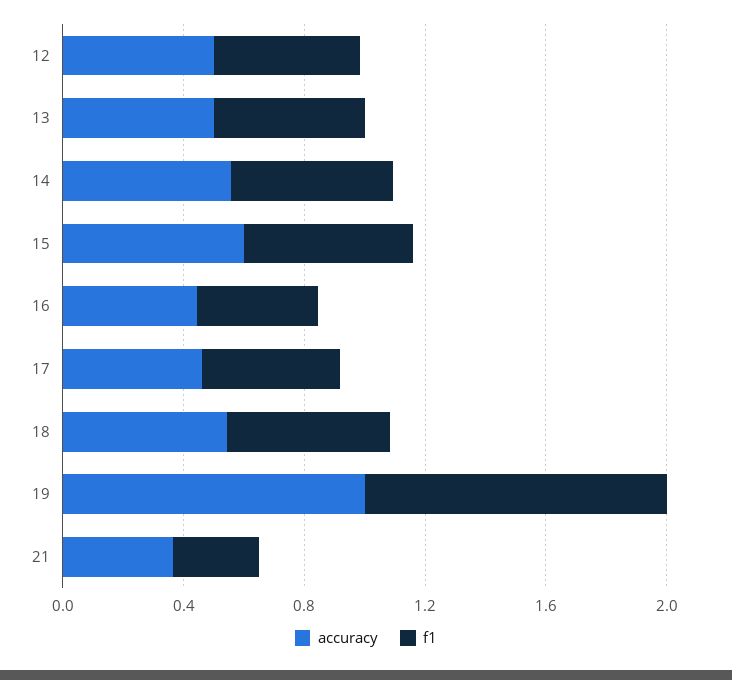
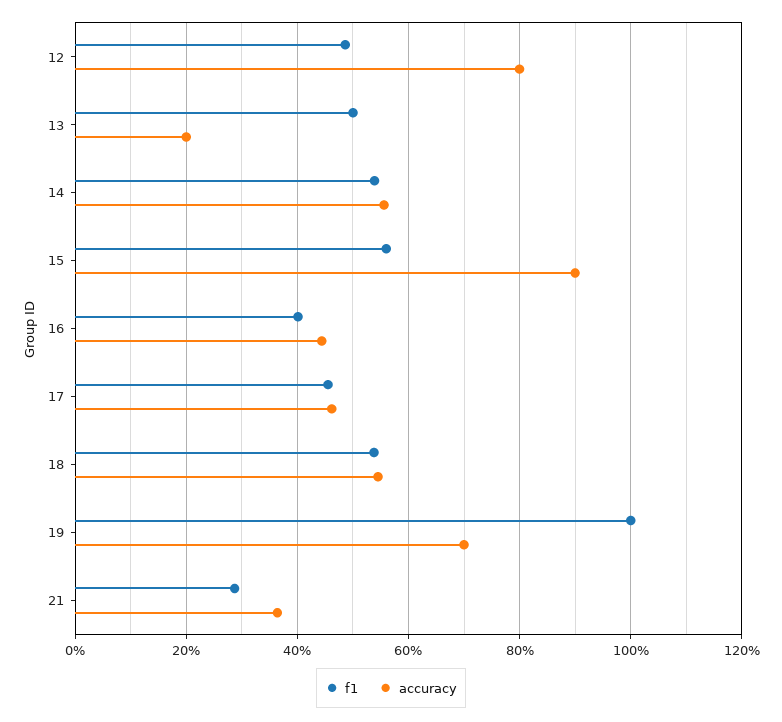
  {
    "accuracy": {
-     "12": 0.5,
+     "12": 0.8,
-     "13": 0.5,
+     "13": 0.2,
      "14": 0.56,
-     "15": 0.6,
+     "15": 0.9,
      "16": 0.44,
      "17": 0.46,
      "18": 0.54,
-     "19": 1,
+     "19": 0.7,
      "21": 0.36
    },
    "f1": {
      "12": 0.48,
      "13": 0.5,
      "14": 0.54,
      "15": 0.56,
      "16": 0.4,
      "17": 0.46,
      "18": 0.54,
      "19": 1,
      "21": 0.28
    }
  }

